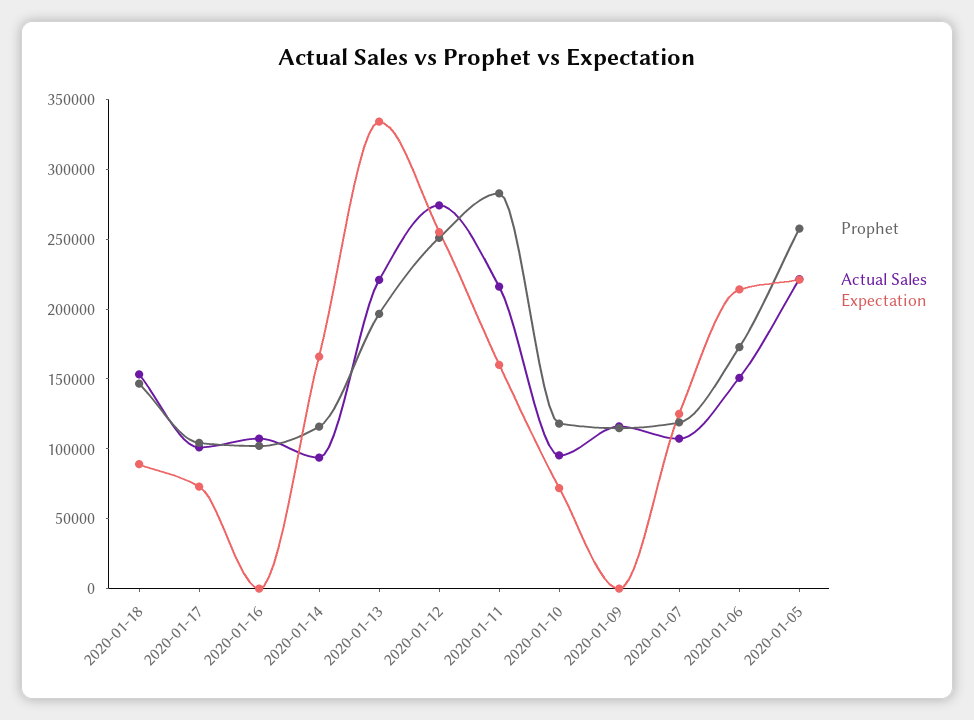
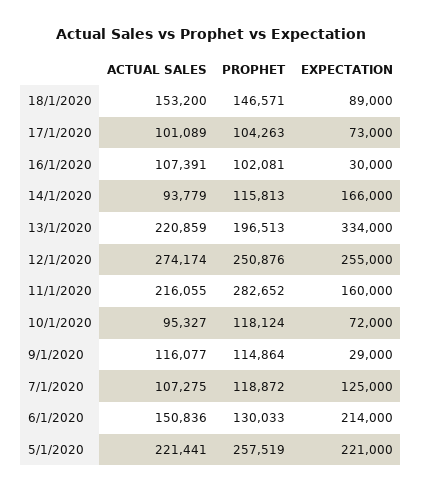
  {
    "Prophet": {
      "2020-01-18": 146571,
      "2020-01-17": 104263,
      "2020-01-16": 102081,
      "2020-01-14": 115813,
      "2020-01-13": 196513,
      "2020-01-12": 250876,
      "2020-01-11": 282652,
      "2020-01-10": 118124,
      "2020-01-09": 114864,
      "2020-01-07": 118872,
-     "2020-01-06": 170000,
+     "2020-01-06": 130033,
      "2020-01-05": 257519
    },
    "Actual Sales": {
      "2020-01-18": 153200,
      "2020-01-17": 101089,
      "2020-01-16": 107391,
      "2020-01-14": 93779,
      "2020-01-13": 220859,
      "2020-01-12": 274174,
      "2020-01-11": 216055,
      "2020-01-10": 95327,
      "2020-01-09": 116077,
      "2020-01-07": 107275,
      "2020-01-06": 150836,
      "2020-01-05": 221441
    },
    "Expectation": {
      "2020-01-18": 89000,
      "2020-01-17": 73000,
-     "2020-01-16": 0,
+     "2020-01-16": 30000,
      "2020-01-14": 166000,
      "2020-01-13": 334000,
      "2020-01-12": 255000,
      "2020-01-11": 160000,
      "2020-01-10": 72000,
-     "2020-01-09": 0,
+     "2020-01-09": 29000,
      "2020-01-07": 125000,
      "2020-01-06": 214000,
      "2020-01-05": 221000
    }
  }

